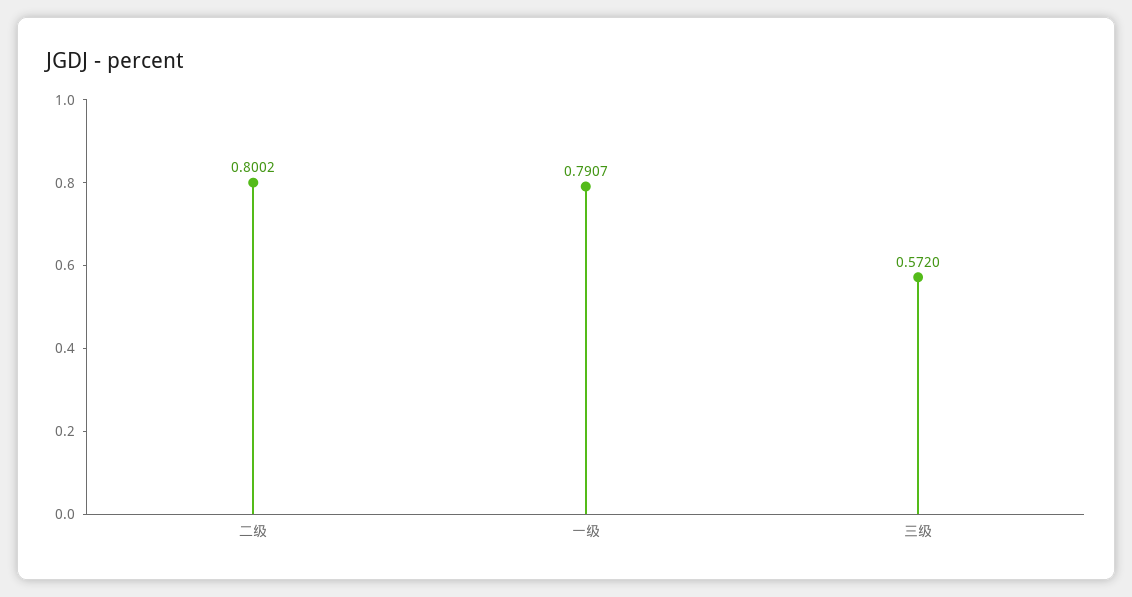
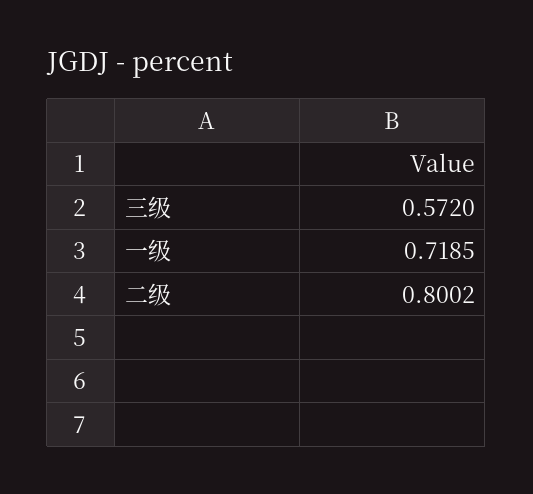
  {
    "二级": 0.8002,
-   "一级": 0.7907,
+   "一级": 0.7185,
    "三级": 0.572
  }

